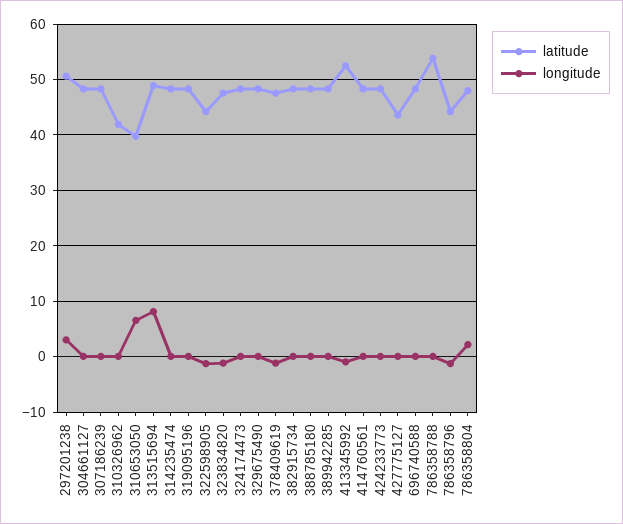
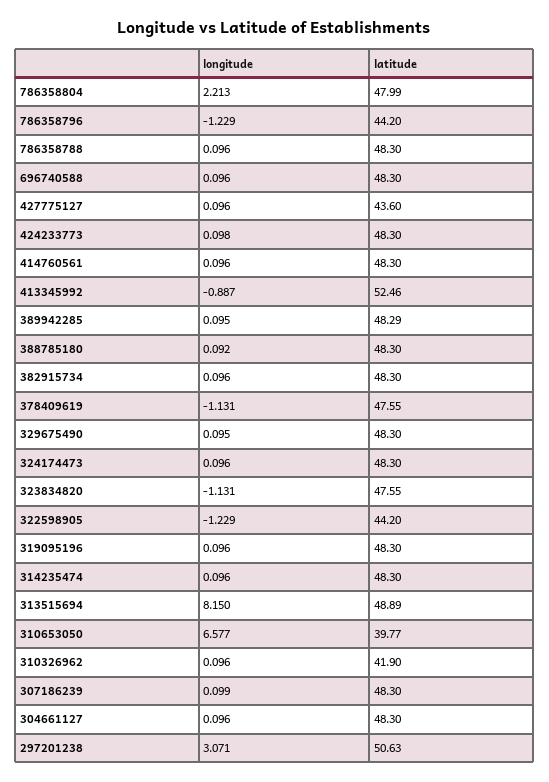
  {
    "latitude": {
      "297201238": 50.63,
      "304661127": 48.3,
      "307186239": 48.3,
      "310326962": 41.9,
      "310653050": 39.77,
      "313515694": 48.89,
      "314235474": 48.3,
      "319095196": 48.3,
      "322598905": 44.2,
      "323834820": 47.55,
      "324174473": 48.3,
      "329675490": 48.3,
      "378409619": 47.55,
      "382915734": 48.3,
      "388785180": 48.3,
      "389942285": 48.29,
      "413345992": 52.46,
      "414760561": 48.3,
      "424233773": 48.3,
      "427775127": 43.6,
      "696740588": 48.3,
-     "786358788": 54,
+     "786358788": 48.3,
      "786358796": 44.2,
      "786358804": 47.99
    },
    "longitude": {
      "297201238": 3.071,
      "304661127": 0.096,
      "307186239": 0.099,
      "310326962": 0.096,
      "310653050": 6.577,
      "313515694": 8.15,
      "314235474": 0.096,
      "319095196": 0.096,
      "322598905": -1.229,
      "323834820": -1.131,
      "324174473": 0.096,
      "329675490": 0.095,
      "378409619": -1.131,
      "382915734": 0.096,
      "388785180": 0.092,
      "389942285": 0.095,
      "413345992": -0.887,
      "414760561": 0.096,
      "424233773": 0.098,
      "427775127": 0.096,
      "696740588": 0.096,
      "786358788": 0.096,
      "786358796": -1.229,
      "786358804": 2.213
    }
  }

